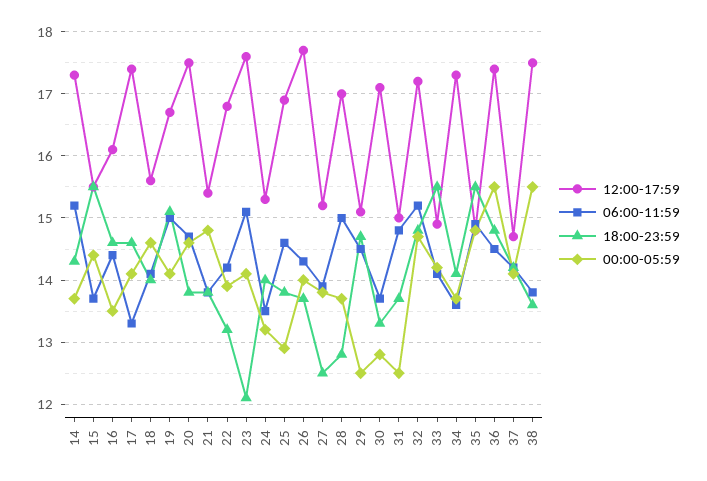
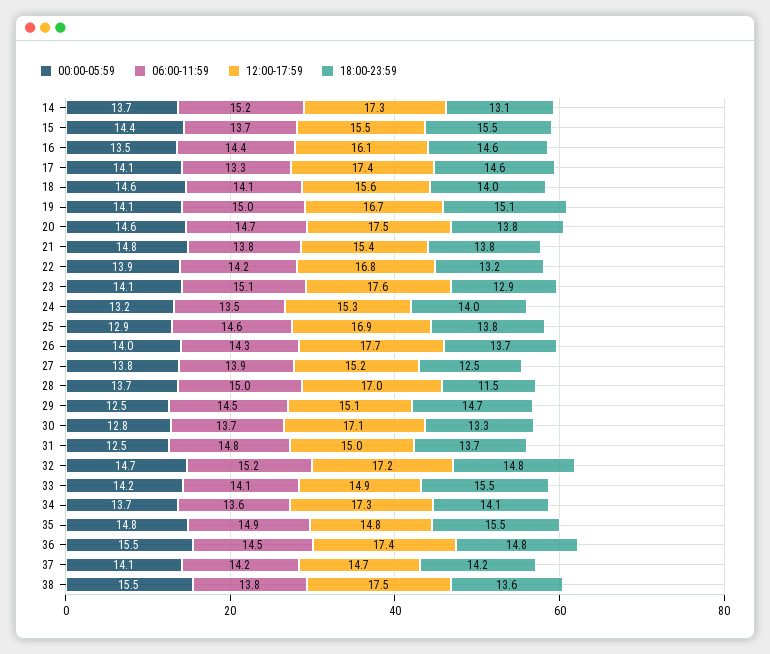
  {
    "12:00-17:59": {
      "14": 17.3,
      "15": 15.5,
      "16": 16.1,
      "17": 17.4,
      "18": 15.6,
      "19": 16.7,
      "20": 17.5,
      "21": 15.4,
      "22": 16.8,
      "23": 17.6,
      "24": 15.3,
      "25": 16.9,
      "26": 17.7,
      "27": 15.2,
      "28": 17,
      "29": 15.1,
      "30": 17.1,
      "31": 15,
      "32": 17.2,
      "33": 14.9,
      "34": 17.3,
      "35": 14.8,
      "36": 17.4,
      "37": 14.7,
      "38": 17.5
    },
    "06:00-11:59": {
      "14": 15.2,
      "15": 13.7,
      "16": 14.4,
      "17": 13.3,
      "18": 14.1,
      "19": 15,
      "20": 14.7,
      "21": 13.8,
      "22": 14.2,
      "23": 15.1,
      "24": 13.5,
      "25": 14.6,
      "26": 14.3,
      "27": 13.9,
      "28": 15,
      "29": 14.5,
      "30": 13.7,
      "31": 14.8,
      "32": 15.2,
      "33": 14.1,
      "34": 13.6,
      "35": 14.9,
      "36": 14.5,
      "37": 14.2,
      "38": 13.8
    },
    "18:00-23:59": {
-     "14": 14.3,
+     "14": 13.1,
      "15": 15.5,
      "16": 14.6,
      "17": 14.6,
      "18": 14,
      "19": 15.1,
      "20": 13.8,
      "21": 13.8,
      "22": 13.2,
-     "23": 12.1,
+     "23": 12.9,
      "24": 14,
      "25": 13.8,
      "26": 13.7,
      "27": 12.5,
-     "28": 12.8,
+     "28": 11.5,
      "29": 14.7,
      "30": 13.3,
      "31": 13.7,
      "32": 14.8,
      "33": 15.5,
      "34": 14.1,
      "35": 15.5,
      "36": 14.8,
      "37": 14.2,
      "38": 13.6
    },
    "00:00-05:59": {
      "14": 13.7,
      "15": 14.4,
      "16": 13.5,
      "17": 14.1,
      "18": 14.6,
      "19": 14.1,
      "20": 14.6,
      "21": 14.8,
      "22": 13.9,
      "23": 14.1,
      "24": 13.2,
      "25": 12.9,
      "26": 14,
      "27": 13.8,
      "28": 13.7,
      "29": 12.5,
      "30": 12.8,
      "31": 12.5,
      "32": 14.7,
      "33": 14.2,
      "34": 13.7,
      "35": 14.8,
      "36": 15.5,
      "37": 14.1,
      "38": 15.5
    }
  }

